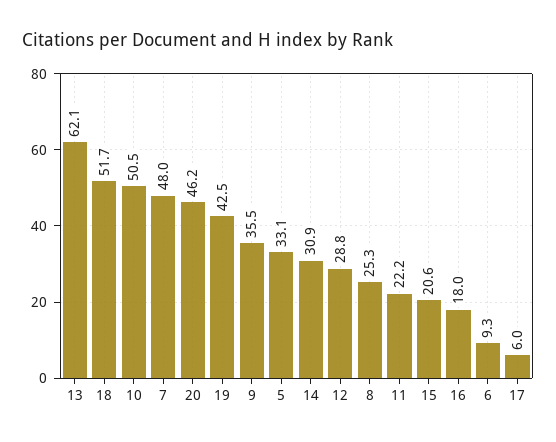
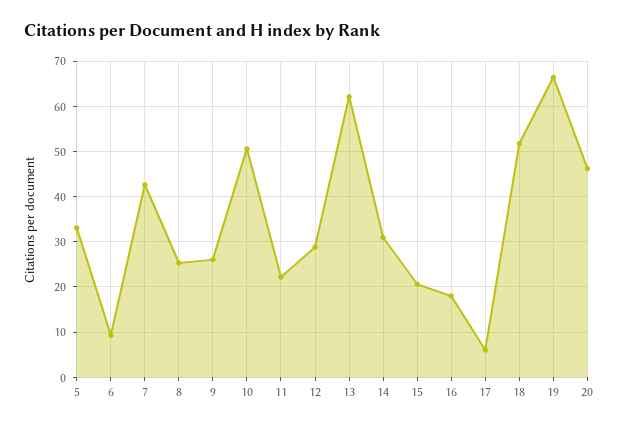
  {
    "13": 62.1,
    "18": 51.7,
    "10": 50.5,
-   "7": 48,
+   "7": 42,
    "20": 46.2,
-   "19": 42.5,
+   "19": 66,
-   "9": 35.5,
+   "9": 26,
    "5": 33.1,
    "14": 30.9,
    "12": 28.8,
    "8": 25.3,
    "11": 22.2,
    "15": 20.6,
    "16": 18,
    "6": 9.3,
    "17": 6
  }

